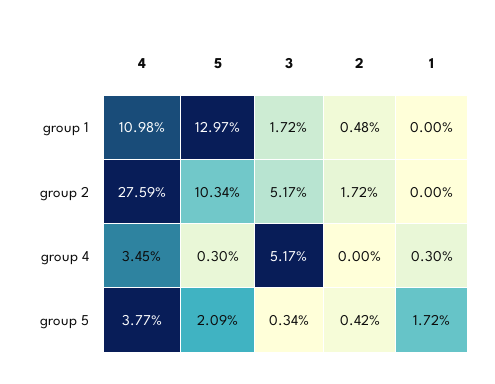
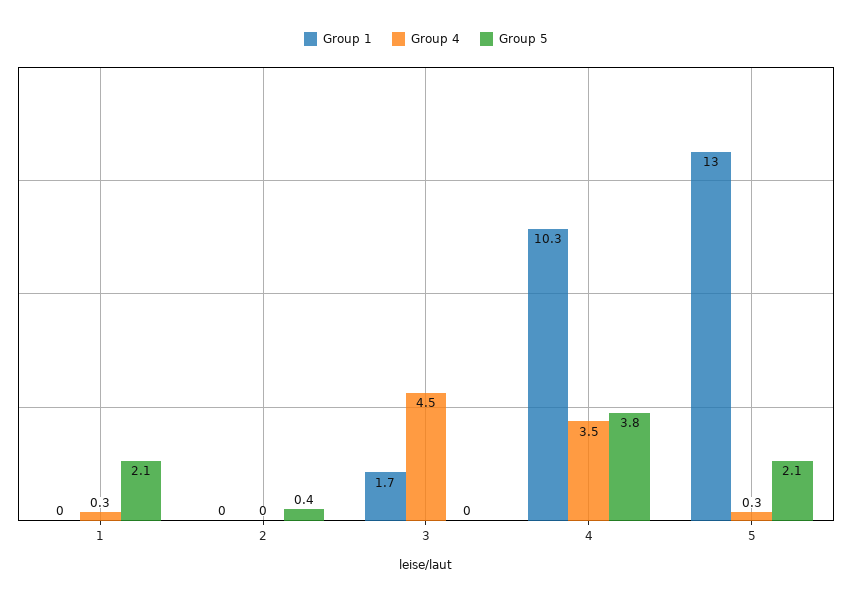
  {
    "group 1": {
-     "4": 10.98,
+     "4": 10.3,
      "5": 12.97,
      "3": 1.72,
-     "2": 0.48,
+     "2": 0,
      "1": 0
    },
-   "group 2": {
-     "4": 27.59,
-     "5": 10.34,
-     "3": 5.17,
-     "2": 1.72,
-     "1": 0
-   },
    "group 4": {
      "4": 3.45,
      "5": 0.3,
-     "3": 5.17,
+     "3": 4.5,
      "2": 0,
      "1": 0.3
    },
    "group 5": {
      "4": 3.77,
      "5": 2.09,
-     "3": 0.34,
+     "3": 0,
      "2": 0.42,
-     "1": 1.72
+     "1": 2.1
    }
  }

